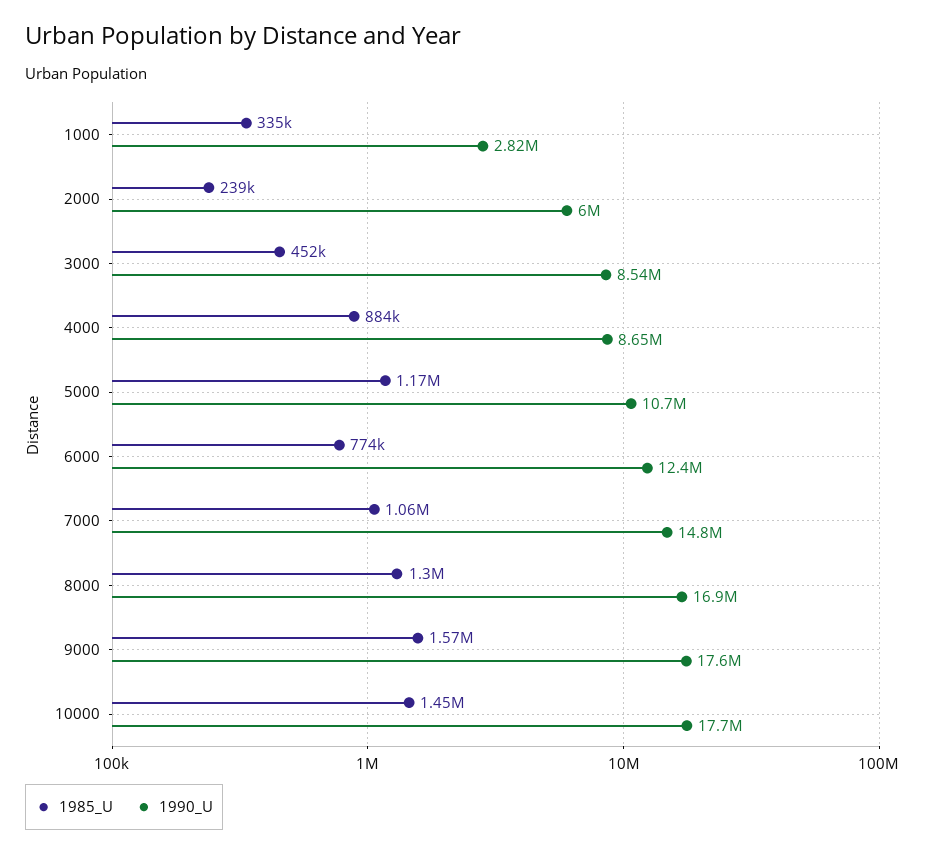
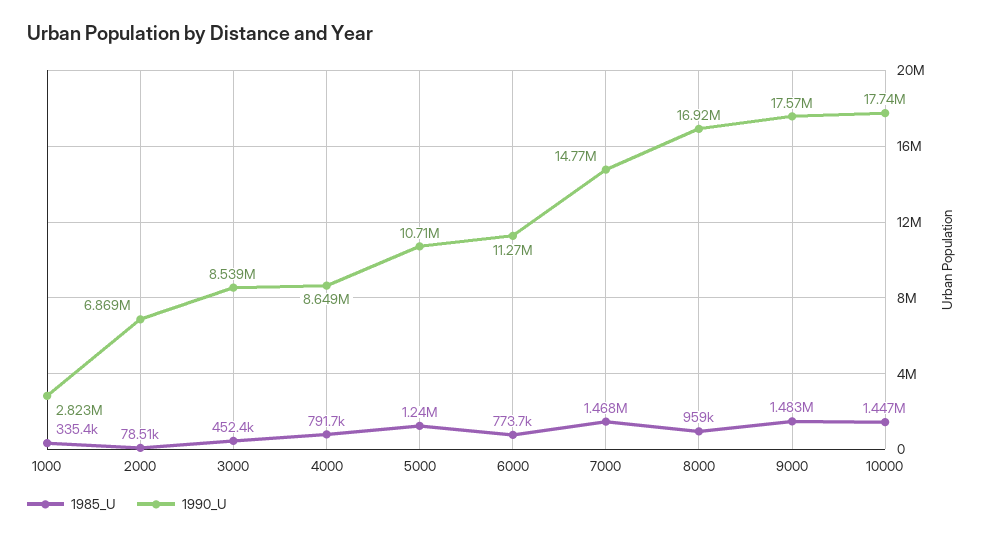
  {
    "1985_U": {
      "1000": 335400,
-     "2000": 239000,
+     "2000": 78510,
      "3000": 452400,
-     "4000": 884000,
+     "4000": 791700,
-     "5000": 1170000,
+     "5000": 1240000,
      "6000": 773700,
-     "7000": 1060000,
+     "7000": 1468000,
-     "8000": 1300000,
+     "8000": 959000,
-     "9000": 1570000,
+     "9000": 1483000,
      "10000": 1447000
    },
    "1990_U": {
      "1000": 2823000,
-     "2000": 6000000,
+     "2000": 6869000,
      "3000": 8539000,
      "4000": 8649000,
      "5000": 10710000,
-     "6000": 12400000,
+     "6000": 11270000,
      "7000": 14770000,
      "8000": 16920000,
      "9000": 17570000,
      "10000": 17740000
    }
  }

